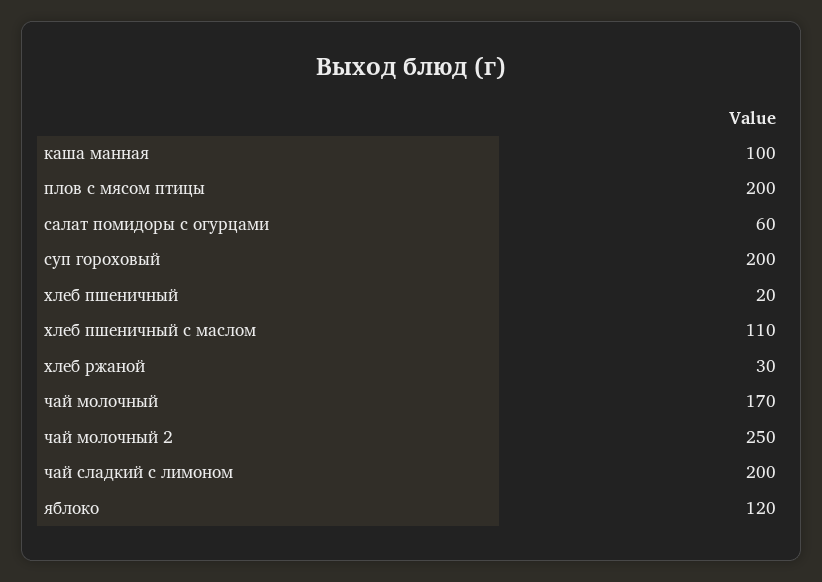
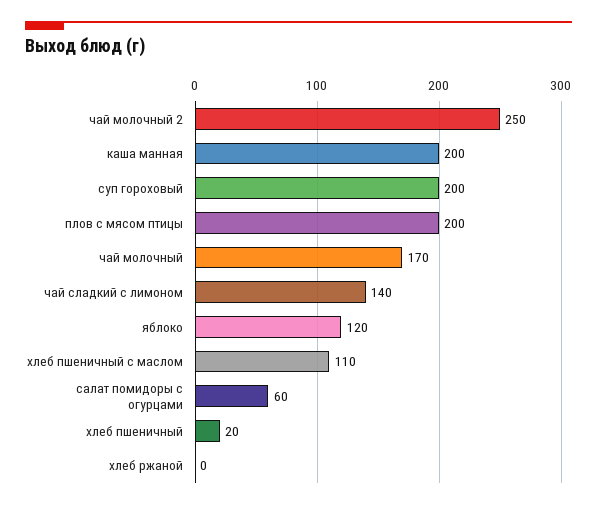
  {
-   "каша манная": 100,
+   "каша манная": 200,
    "плов с мясом птицы": 200,
    "салат помидоры с огурцами": 60,
    "суп гороховый": 200,
    "хлеб пшеничный": 20,
    "хлеб пшеничный с маслом": 110,
-   "хлеб ржаной": 30,
+   "хлеб ржаной": 0,
    "чай молочный": 170,
    "чай молочный 2": 250,
-   "чай сладкий с лимоном": 200,
+   "чай сладкий с лимоном": 140,
    "яблоко": 120
  }

